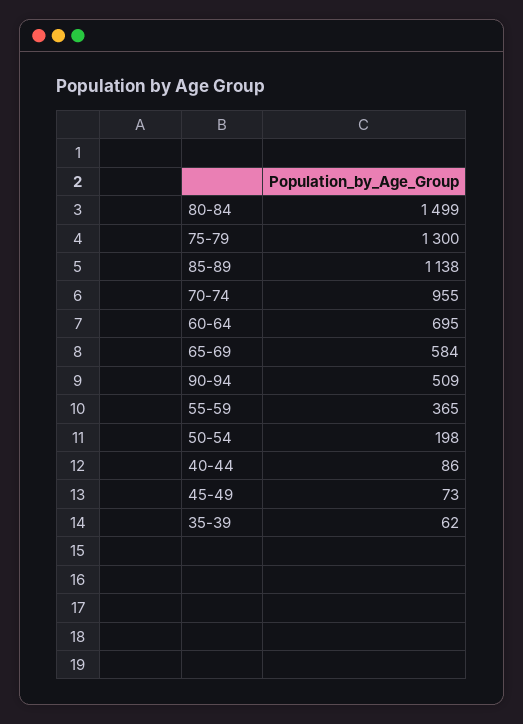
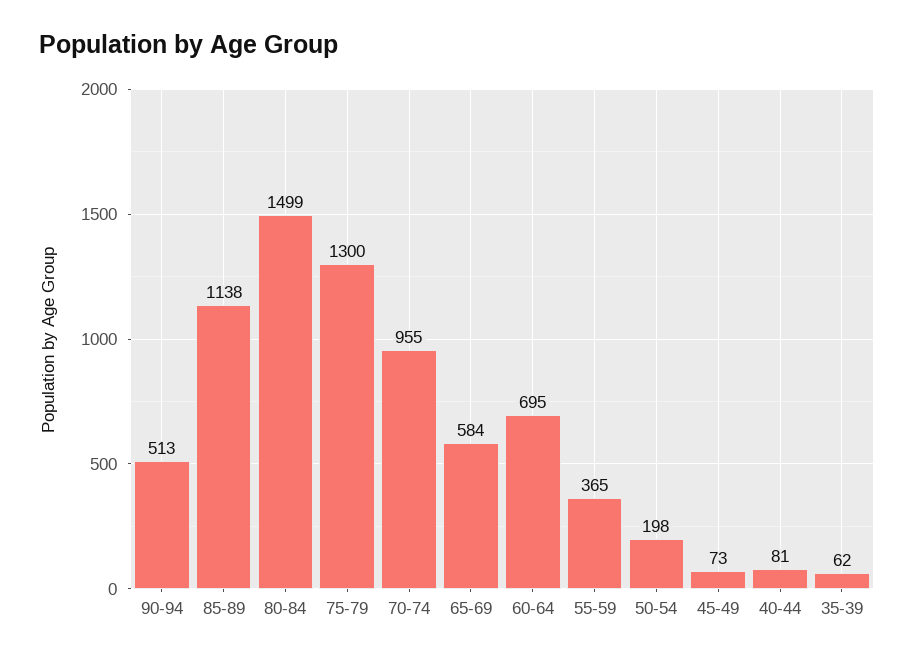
  {
    "80-84": 1499,
    "75-79": 1300,
    "85-89": 1138,
    "70-74": 955,
    "60-64": 695,
    "65-69": 584,
-   "90-94": 509,
+   "90-94": 513,
    "55-59": 365,
    "50-54": 198,
-   "40-44": 86,
+   "40-44": 81,
    "45-49": 73,
    "35-39": 62
  }

